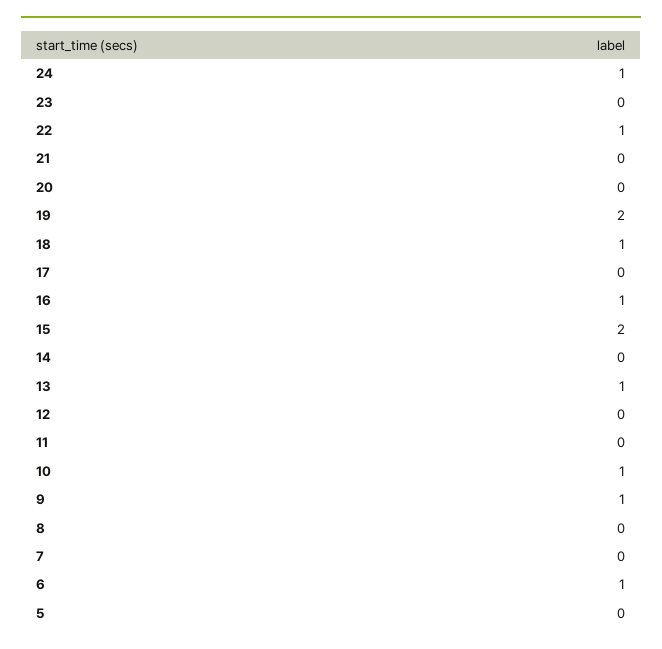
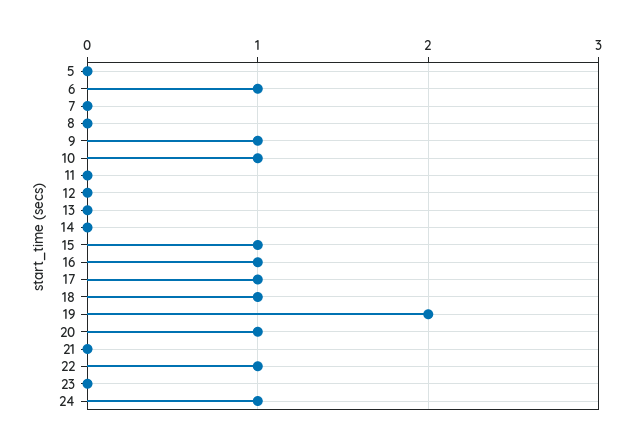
  {
    "24": 1,
    "23": 0,
    "22": 1,
    "21": 0,
-   "20": 0,
+   "20": 1,
    "19": 2,
    "18": 1,
-   "17": 0,
+   "17": 1,
    "16": 1,
-   "15": 2,
+   "15": 1,
    "14": 0,
-   "13": 1,
+   "13": 0,
    "12": 0,
    "11": 0,
    "10": 1,
    "9": 1,
    "8": 0,
    "7": 0,
    "6": 1,
    "5": 0
  }

